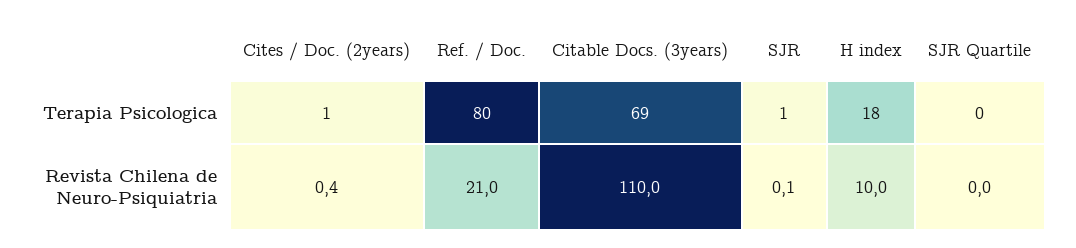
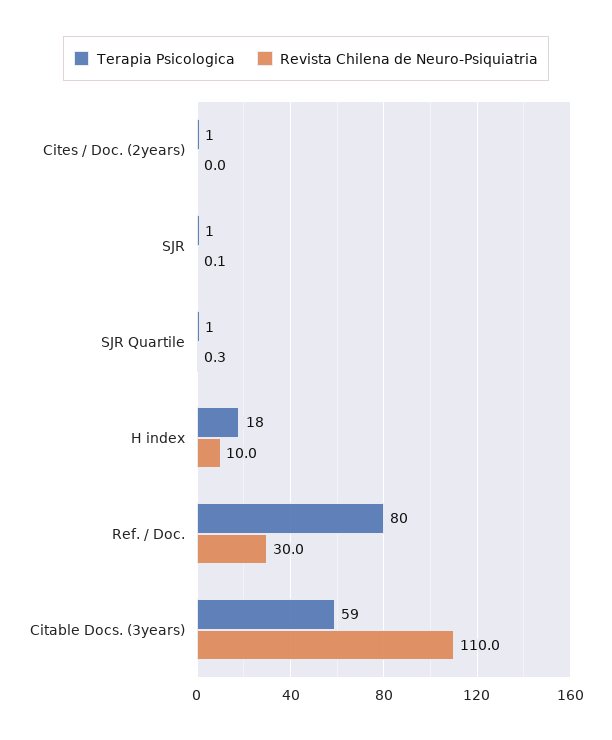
  {
    "Terapia Psicologica": {
      "Cites / Doc. (2years)": 1,
      "Ref. / Doc.": 80,
-     "Citable Docs. (3years)": 69,
+     "Citable Docs. (3years)": 59,
      "SJR": 1,
      "H index": 18,
-     "SJR Quartile": 0
+     "SJR Quartile": 1
    },
    "Revista Chilena de Neuro-Psiquiatria": {
-     "Cites / Doc. (2years)": 0.4,
+     "Cites / Doc. (2years)": 0,
-     "Ref. / Doc.": 21,
+     "Ref. / Doc.": 30,
      "Citable Docs. (3years)": 110,
      "SJR": 0.1,
      "H index": 10,
-     "SJR Quartile": 0
+     "SJR Quartile": 0.3
    }
  }

